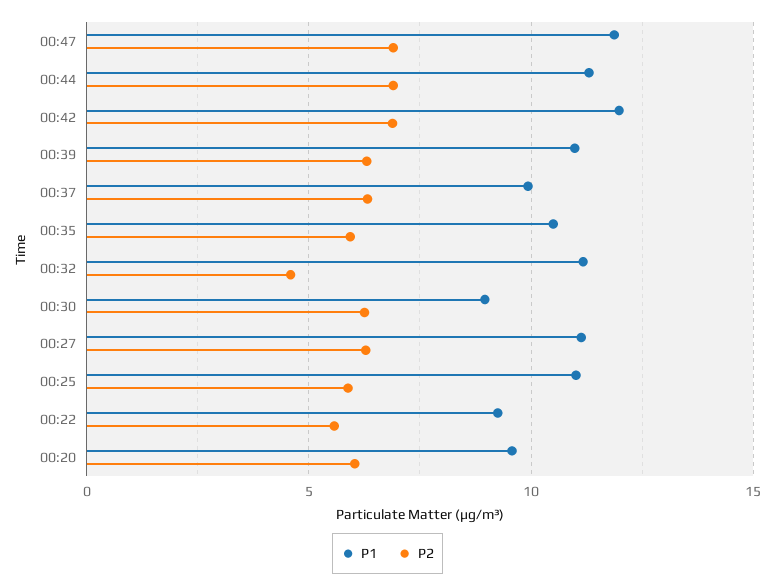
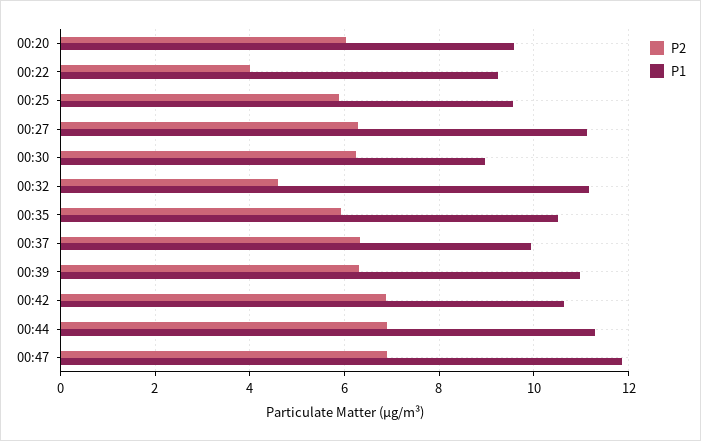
  {
    "P1": {
      "00:47": 11.8,
      "00:44": 11.4,
-     "00:42": 12,
+     "00:42": 10.6,
      "00:39": 11,
      "00:37": 10,
      "00:35": 10.6,
      "00:32": 11.2,
      "00:30": 9,
      "00:27": 11.2,
-     "00:25": 11,
+     "00:25": 9.6,
      "00:22": 9.2,
      "00:20": 9.6
    },
    "P2": {
      "00:47": 7,
      "00:44": 7,
      "00:42": 6.8,
      "00:39": 6.4,
      "00:37": 6.4,
      "00:35": 6,
      "00:32": 4.6,
      "00:30": 6.2,
      "00:27": 6.2,
      "00:25": 5.8,
-     "00:22": 5.5,
+     "00:22": 4,
      "00:20": 6
    }
  }

